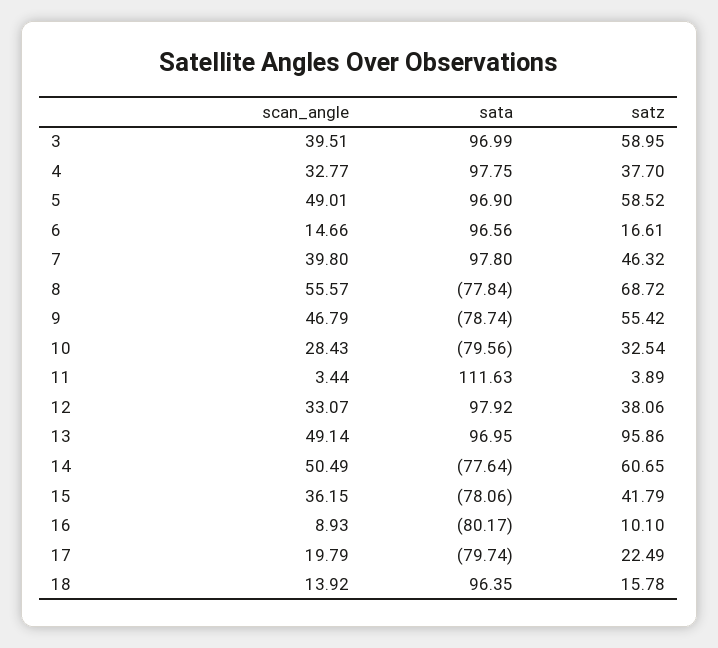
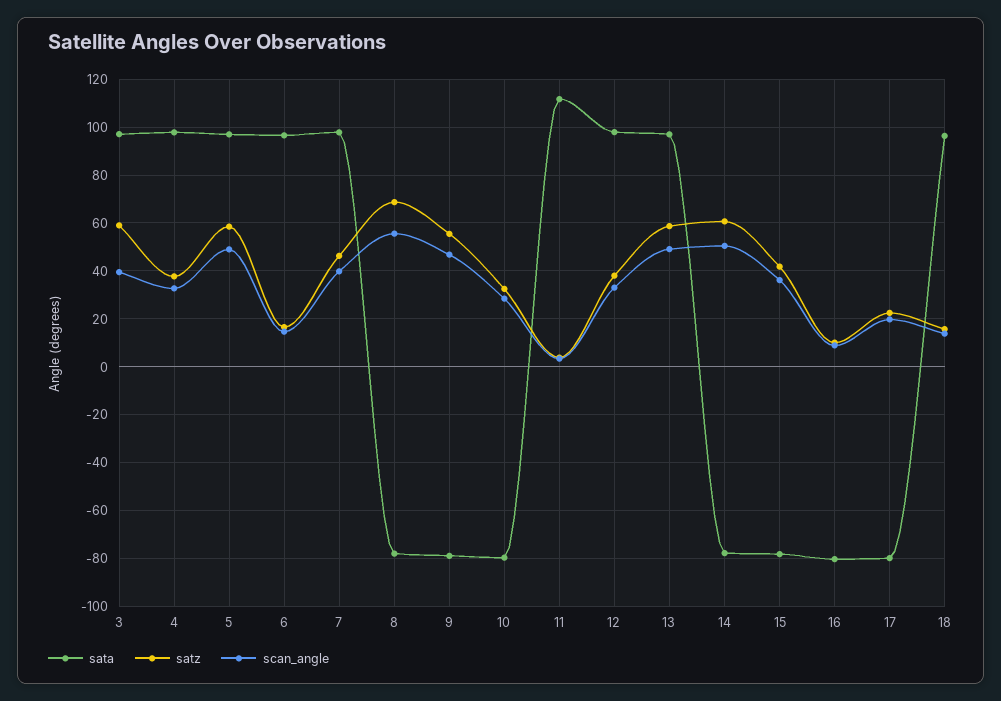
  {
    "scan_angle": {
      "3": 39.51,
      "4": 32.77,
      "5": 49.01,
      "6": 14.66,
      "7": 39.8,
      "8": 55.57,
      "9": 46.79,
      "10": 28.43,
      "11": 3.44,
      "12": 33.07,
      "13": 49.14,
      "14": 50.49,
      "15": 36.15,
      "16": 8.93,
      "17": 19.79,
      "18": 13.92
    },
    "sata": {
      "3": 96.99,
      "4": 97.75,
      "5": 96.9,
      "6": 96.56,
      "7": 97.8,
      "8": -77.84,
      "9": -78.74,
      "10": -79.56,
      "11": 111.63,
      "12": 97.92,
      "13": 96.95,
      "14": -77.64,
      "15": -78.06,
      "16": -80.17,
      "17": -79.74,
      "18": 96.35
    },
    "satz": {
      "3": 58.95,
      "4": 37.7,
      "5": 58.52,
      "6": 16.61,
      "7": 46.32,
      "8": 68.72,
      "9": 55.42,
      "10": 32.54,
      "11": 3.89,
      "12": 38.06,
-     "13": 95.86,
+     "13": 60,
      "14": 60.65,
      "15": 41.79,
      "16": 10.1,
      "17": 22.49,
      "18": 15.78
    }
  }

